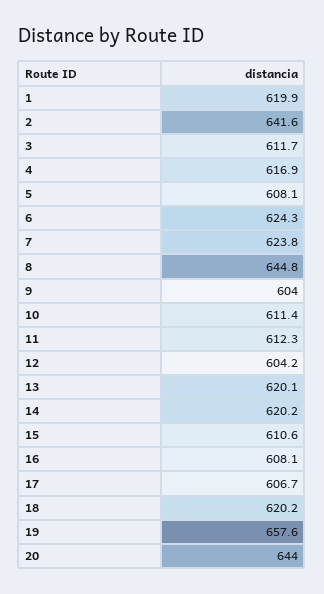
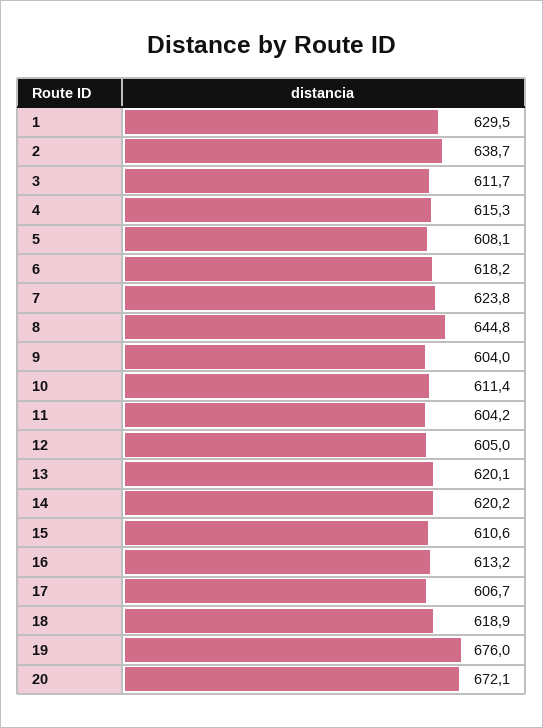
  {
-   "1": 619.9,
+   "1": 629.5,
-   "2": 641.6,
+   "2": 638.7,
    "3": 611.7,
-   "4": 616.9,
+   "4": 615.3,
    "5": 608.1,
-   "6": 624.3,
+   "6": 618.2,
    "7": 623.8,
    "8": 644.8,
    "9": 604,
    "10": 611.4,
-   "11": 612.3,
+   "11": 604.2,
-   "12": 604.2,
+   "12": 605,
    "13": 620.1,
    "14": 620.2,
    "15": 610.6,
-   "16": 608.1,
+   "16": 613.2,
    "17": 606.7,
-   "18": 620.2,
+   "18": 618.9,
-   "19": 657.6,
+   "19": 676,
-   "20": 644
+   "20": 672.1
  }

